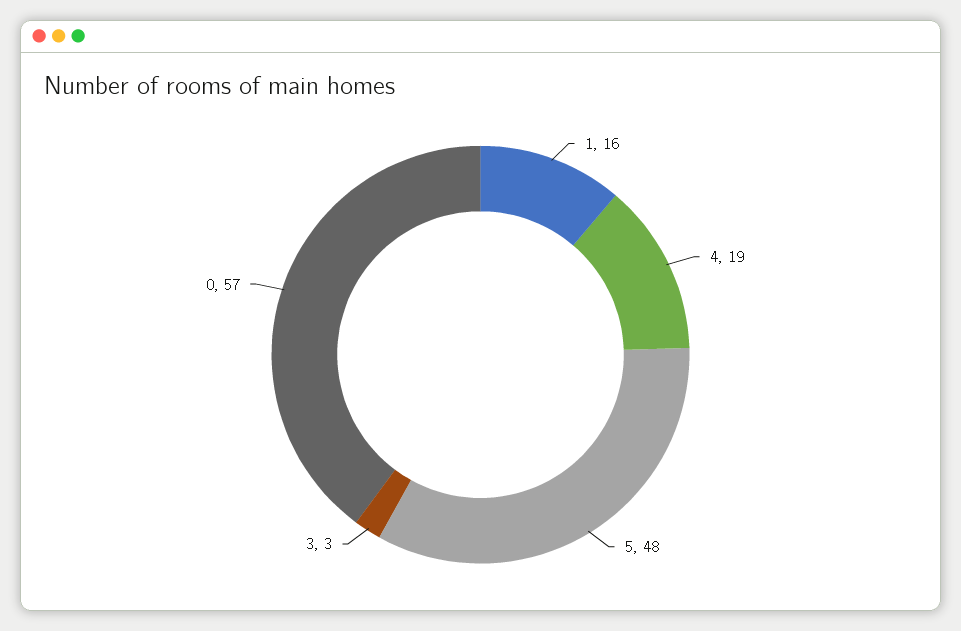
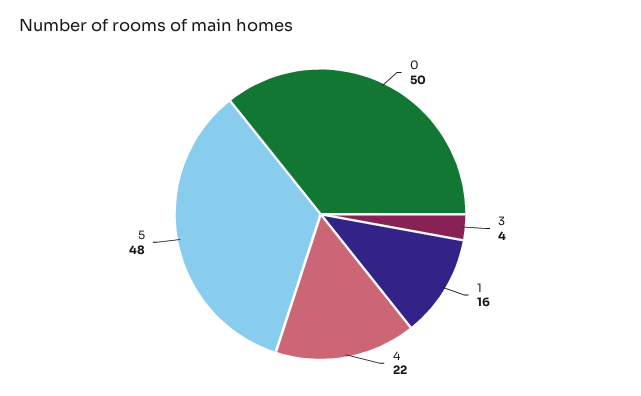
  {
    "1": 16,
-   "4": 19,
+   "4": 22,
    "5": 48,
-   "3": 3,
+   "3": 4,
-   "0": 57
+   "0": 50
  }

